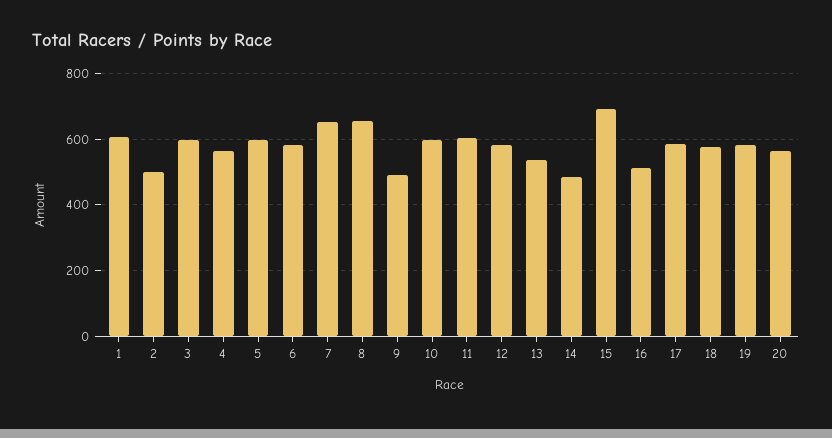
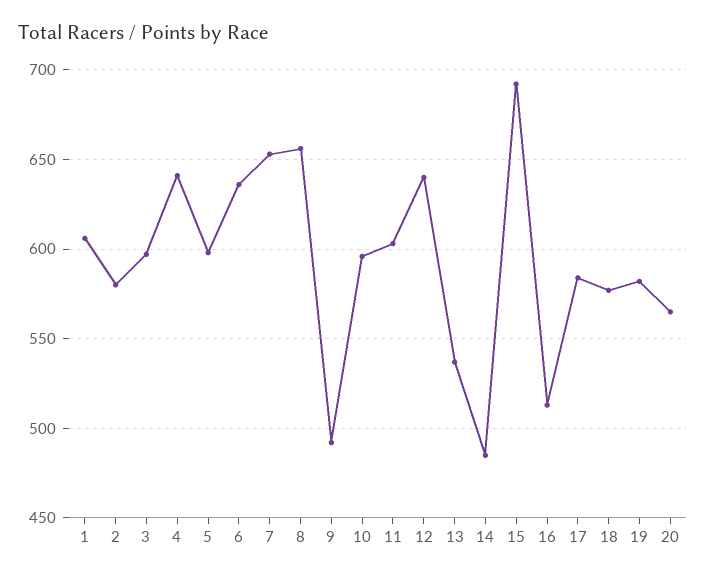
  {
    "1": 605,
-   "2": 500,
+   "2": 580,
    "3": 595,
-   "4": 560,
+   "4": 640,
    "5": 600,
-   "6": 580,
+   "6": 635,
    "7": 655,
    "8": 655,
    "9": 490,
    "10": 595,
    "11": 605,
-   "12": 580,
+   "12": 640,
    "13": 535,
    "14": 485,
    "15": 690,
    "16": 515,
    "17": 585,
    "18": 575,
    "19": 580,
    "20": 565
  }

